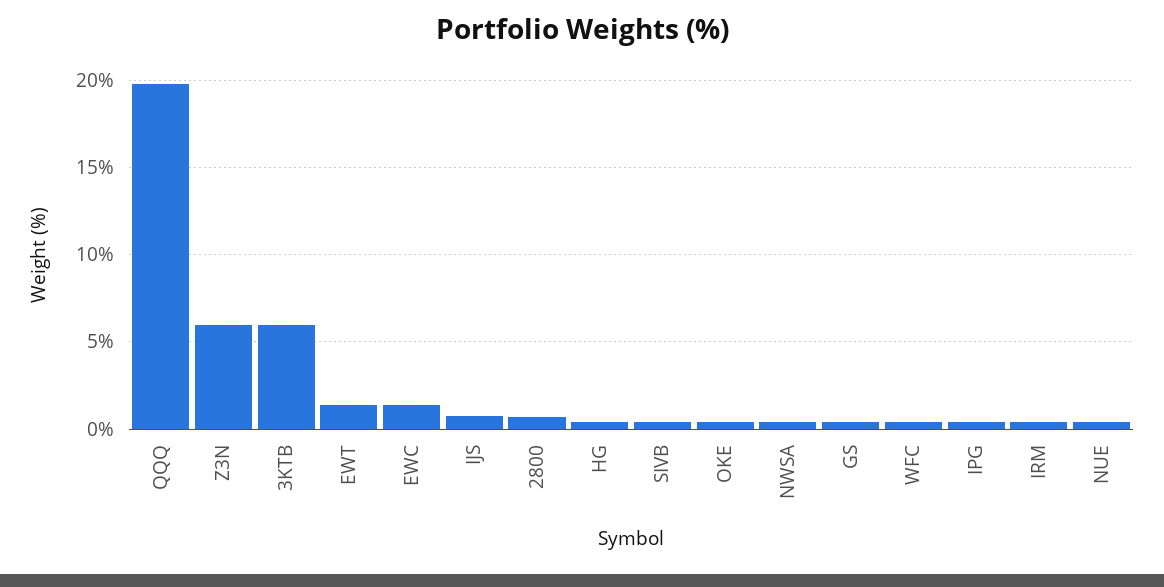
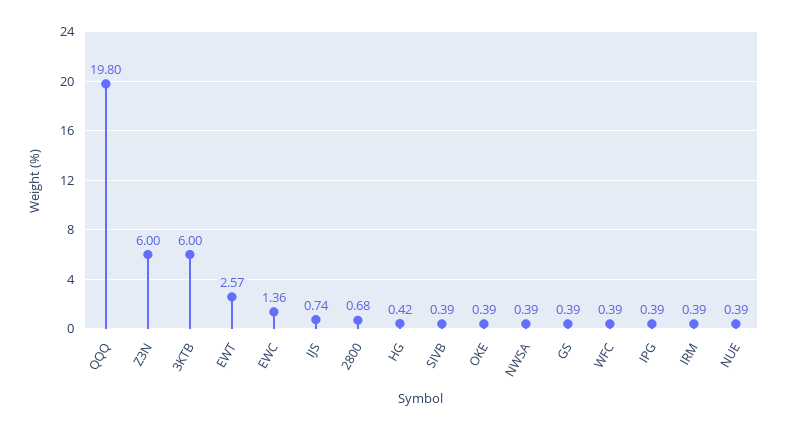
  {
    "QQQ": 19.8,
    "Z3N": 6,
    "3KTB": 6,
-   "EWT": 1.5,
+   "EWT": 2.57,
    "EWC": 1.36,
    "IJS": 0.74,
    "2800": 0.68,
    "HG": 0.42,
    "SIVB": 0.39,
    "OKE": 0.39,
    "NWSA": 0.39,
    "GS": 0.39,
    "WFC": 0.39,
    "IPG": 0.39,
    "IRM": 0.39,
    "NUE": 0.39
  }

